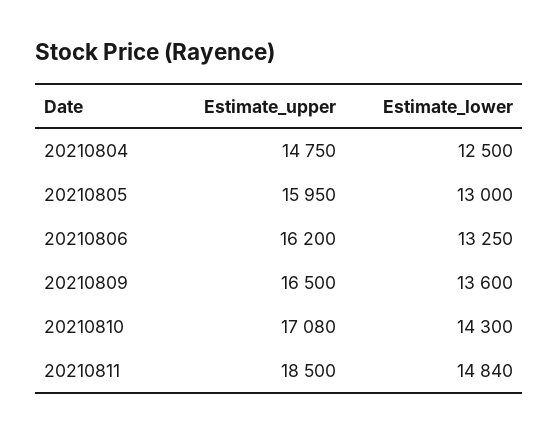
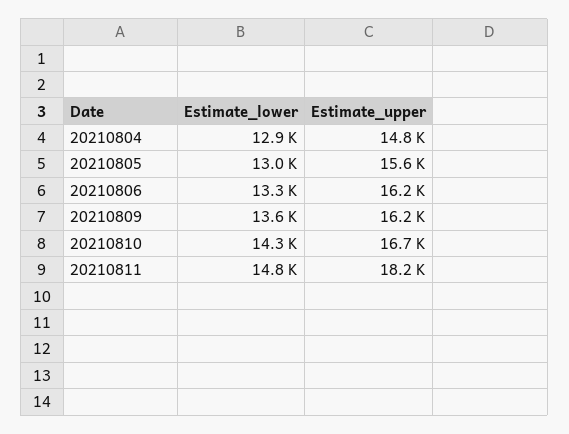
  {
    "Estimate_upper": {
      "20210804": 14750,
-     "20210805": 15950,
+     "20210805": 15600,
      "20210806": 16200,
-     "20210809": 16500,
+     "20210809": 16200,
-     "20210810": 17080,
+     "20210810": 16700,
-     "20210811": 18500
+     "20210811": 18200
    },
    "Estimate_lower": {
-     "20210804": 12500,
+     "20210804": 12900,
      "20210805": 13000,
      "20210806": 13250,
      "20210809": 13600,
      "20210810": 14300,
      "20210811": 14840
    }
  }

